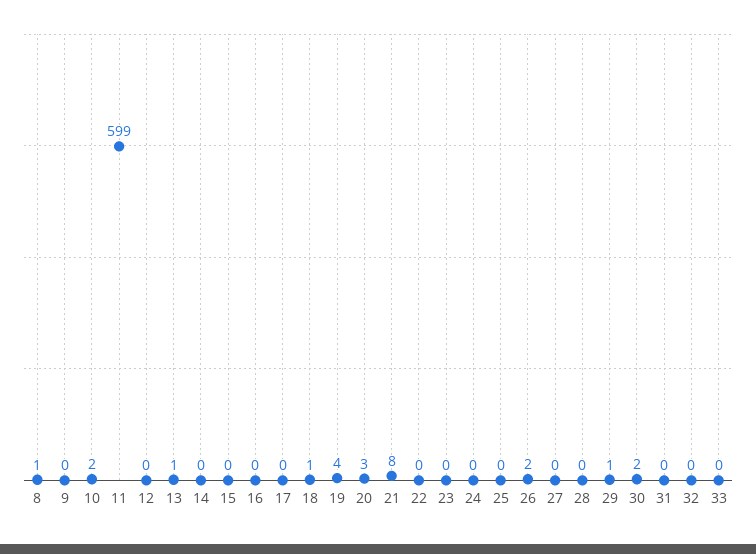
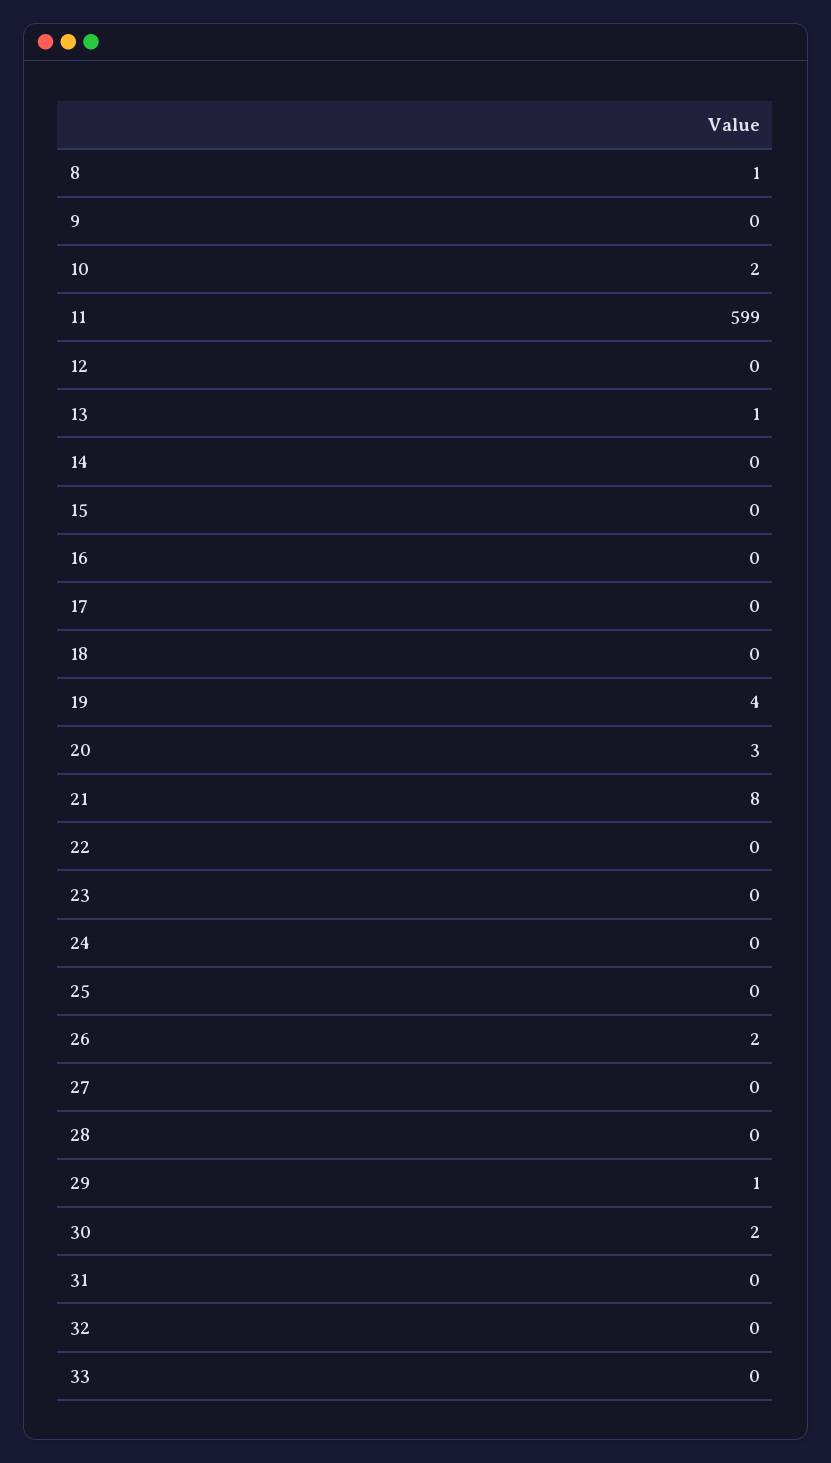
  {
    "8": 1,
    "9": 0,
    "10": 2,
    "11": 599,
    "12": 0,
    "13": 1,
    "14": 0,
    "15": 0,
    "16": 0,
    "17": 0,
-   "18": 1,
+   "18": 0,
    "19": 4,
    "20": 3,
    "21": 8,
    "22": 0,
    "23": 0,
    "24": 0,
    "25": 0,
    "26": 2,
    "27": 0,
    "28": 0,
    "29": 1,
    "30": 2,
    "31": 0,
    "32": 0,
    "33": 0
  }

